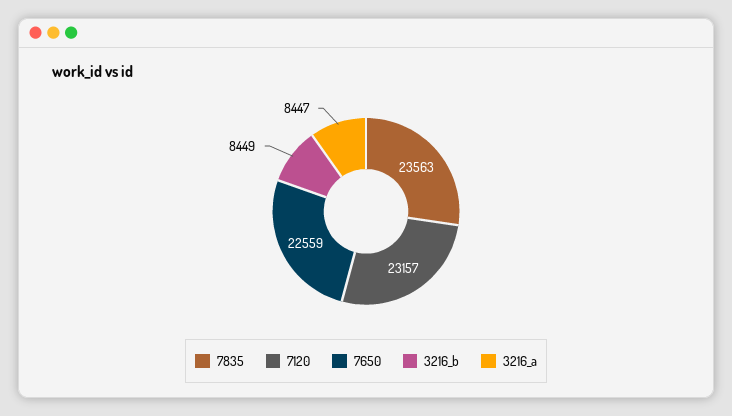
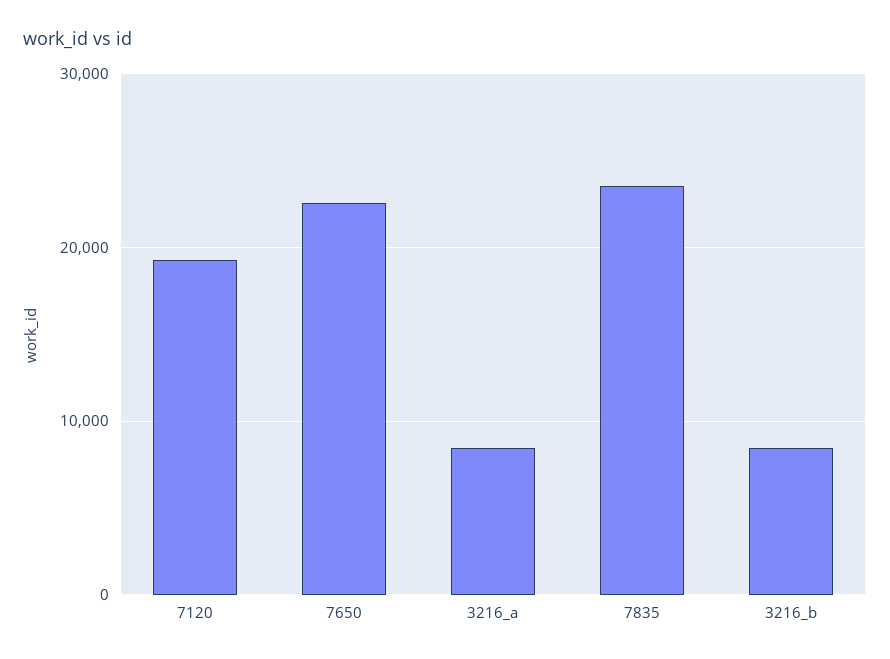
  {
    "7835": 23563,
-   "7120": 23157,
+   "7120": 19000,
    "7650": 22559,
    "3216_b": 8449,
    "3216_a": 8447
  }

